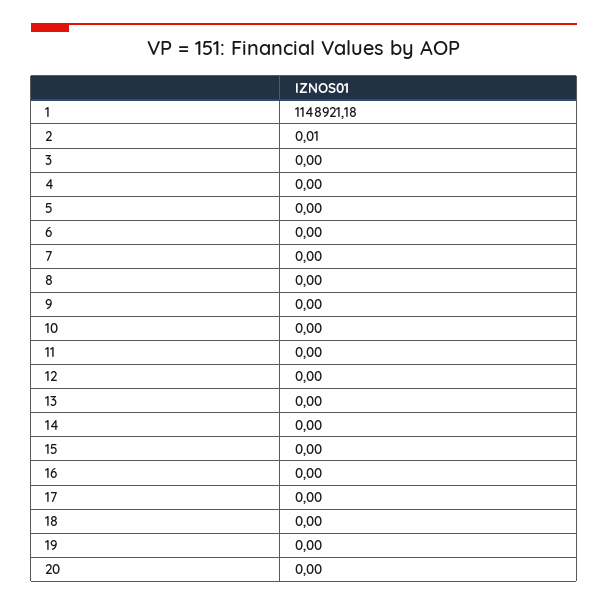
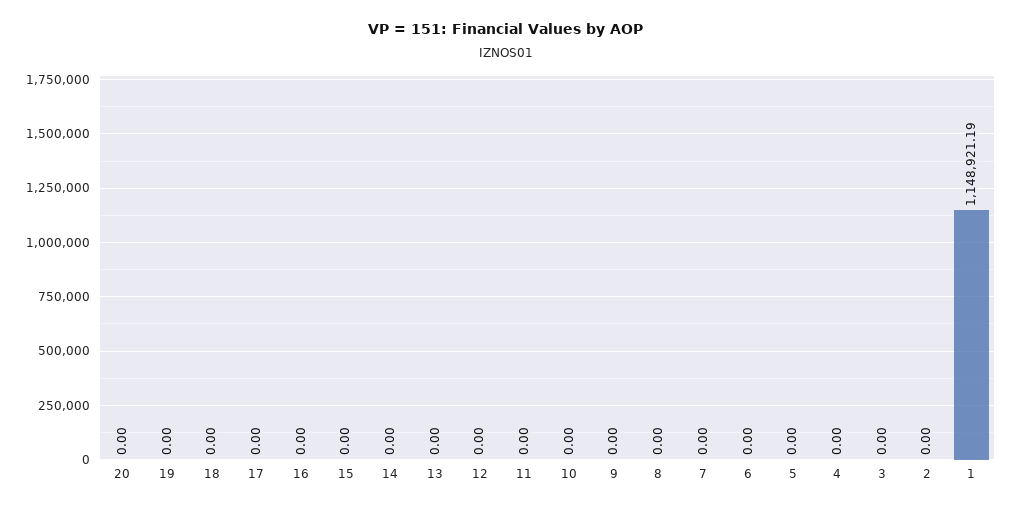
  {
-   "1": 1148921.18,
+   "1": 1148921.19,
-   "2": 0.01,
+   "2": 0,
    "3": 0,
    "4": 0,
    "5": 0,
    "6": 0,
    "7": 0,
    "8": 0,
    "9": 0,
    "10": 0,
    "11": 0,
    "12": 0,
    "13": 0,
    "14": 0,
    "15": 0,
    "16": 0,
    "17": 0,
    "18": 0,
    "19": 0,
    "20": 0
  }

